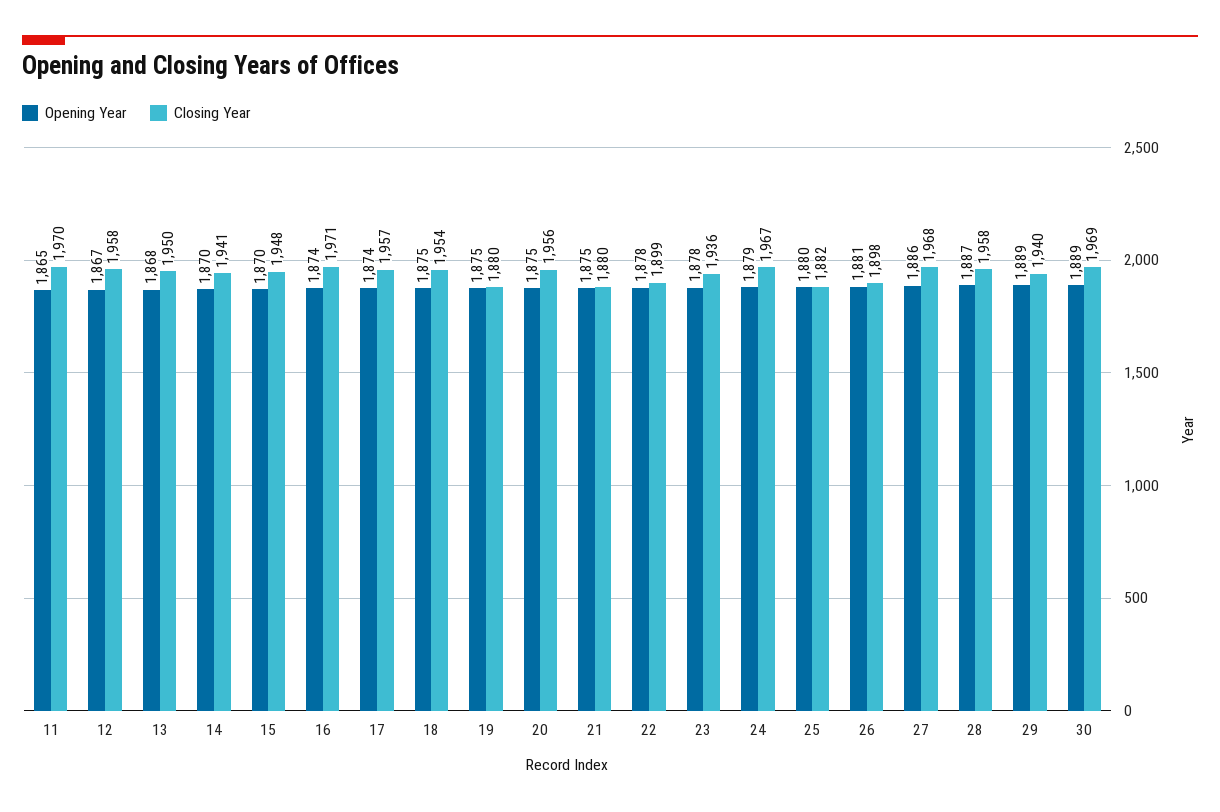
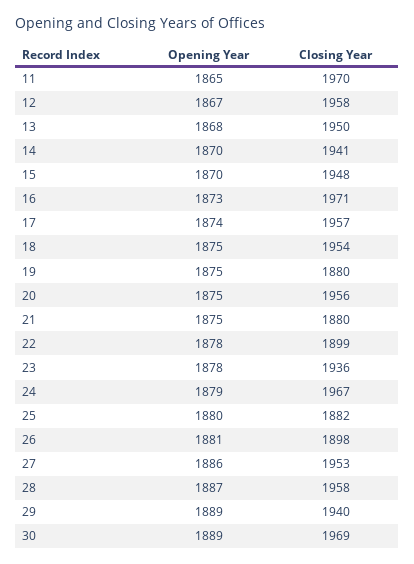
  {
    "Opening Year": {
      "11": 1865,
      "12": 1867,
      "13": 1868,
      "14": 1870,
      "15": 1870,
-     "16": 1874,
+     "16": 1873,
      "17": 1874,
      "18": 1875,
      "19": 1875,
      "20": 1875,
      "21": 1875,
      "22": 1878,
      "23": 1878,
      "24": 1879,
      "25": 1880,
      "26": 1881,
      "27": 1886,
      "28": 1887,
      "29": 1889,
      "30": 1889
    },
    "Closing Year": {
      "11": 1970,
      "12": 1958,
      "13": 1950,
      "14": 1941,
      "15": 1948,
      "16": 1971,
      "17": 1957,
      "18": 1954,
      "19": 1880,
      "20": 1956,
      "21": 1880,
      "22": 1899,
      "23": 1936,
      "24": 1967,
      "25": 1882,
      "26": 1898,
-     "27": 1968,
+     "27": 1953,
      "28": 1958,
      "29": 1940,
      "30": 1969
    }
  }

